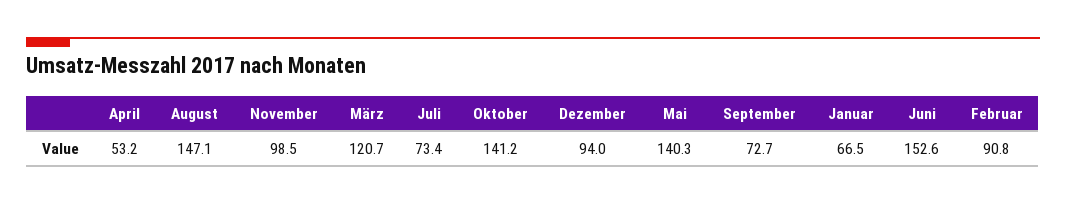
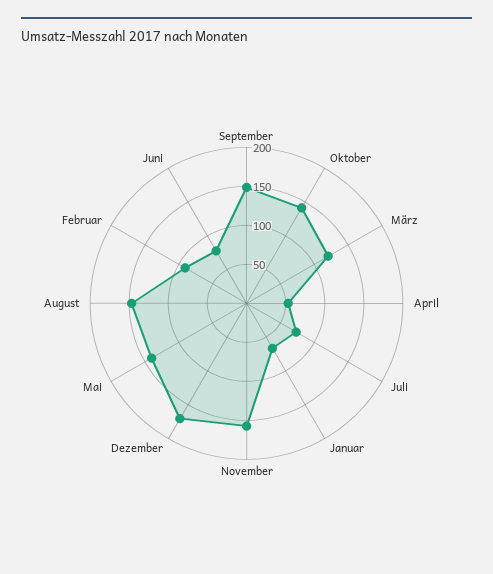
  {
    "April": 53.2,
    "August": 147.1,
-   "November": 98.5,
+   "November": 150,
    "März": 120.7,
    "Juli": 73.4,
    "Oktober": 141.2,
-   "Dezember": 94,
+   "Dezember": 175,
    "Mai": 140.3,
-   "September": 72.7,
+   "September": 150,
    "Januar": 66.5,
-   "Juni": 152.6,
+   "Juni": 75,
    "Februar": 90.8
  }

